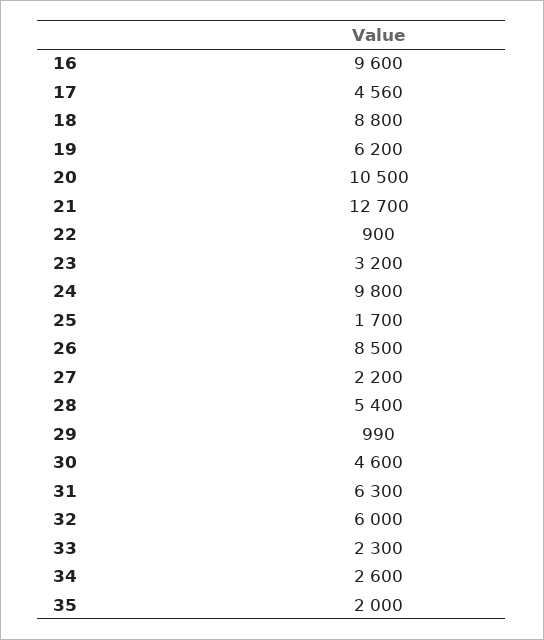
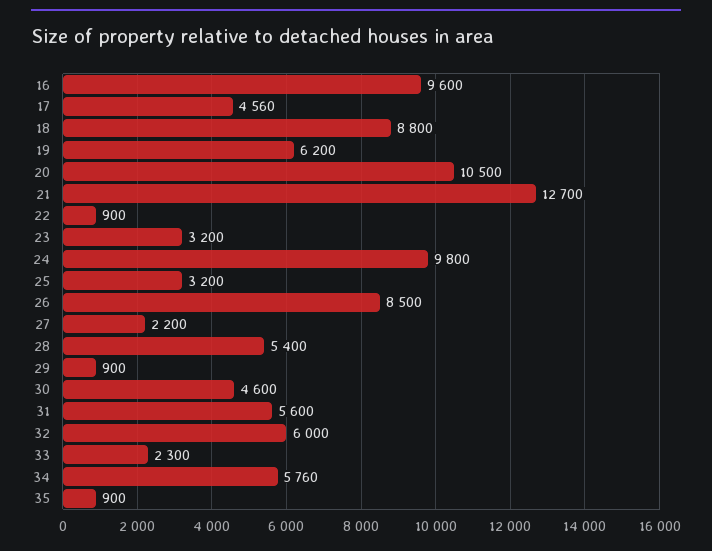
  {
    "16": 9600,
    "17": 4560,
    "18": 8800,
    "19": 6200,
    "20": 10500,
    "21": 12700,
    "22": 900,
    "23": 3200,
    "24": 9800,
-   "25": 1700,
+   "25": 3200,
    "26": 8500,
    "27": 2200,
    "28": 5400,
-   "29": 990,
+   "29": 900,
    "30": 4600,
-   "31": 6300,
+   "31": 5600,
    "32": 6000,
    "33": 2300,
-   "34": 2600,
+   "34": 5760,
-   "35": 2000
+   "35": 900
  }

